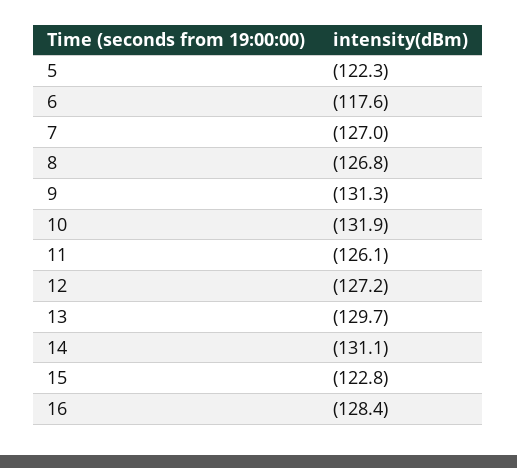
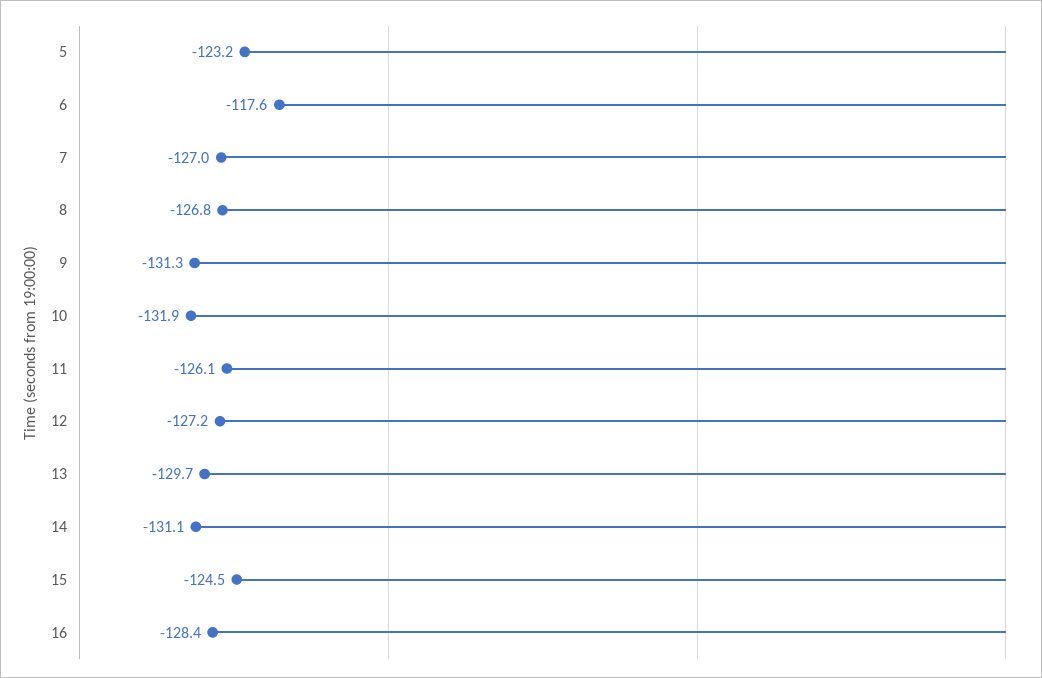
  {
-   "5": -122.3,
+   "5": -123.2,
    "6": -117.6,
    "7": -127,
    "8": -126.8,
    "9": -131.3,
    "10": -131.9,
    "11": -126.1,
    "12": -127.2,
    "13": -129.7,
    "14": -131.1,
-   "15": -122.8,
+   "15": -124.5,
    "16": -128.4
  }

